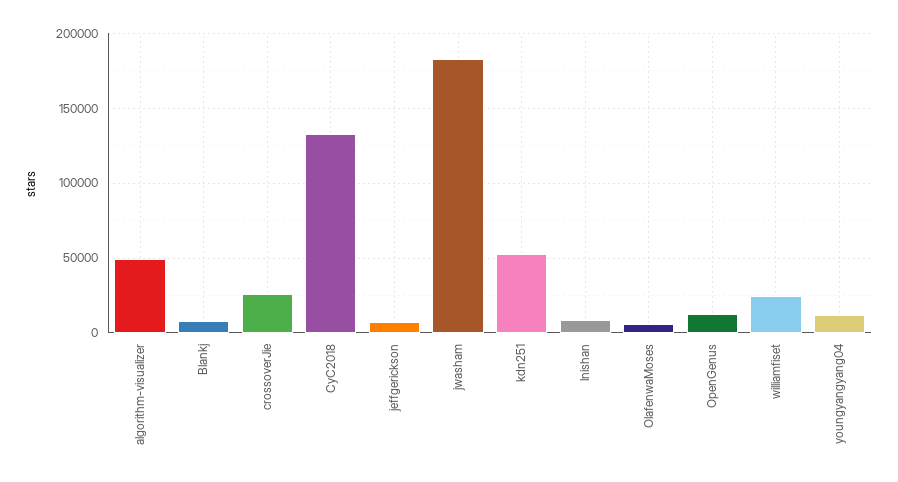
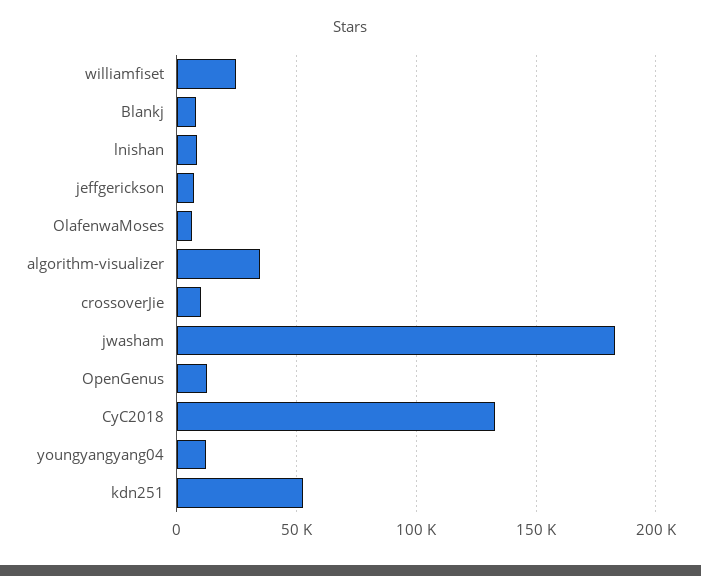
  {
-   "algorithm-visualizer": 50000,
+   "algorithm-visualizer": 35000,
    "Blankj": 10000,
-   "crossoverJie": 25000,
+   "crossoverJie": 10000,
    "CyC2018": 135000,
    "jeffgerickson": 5000,
    "jwasham": 185000,
    "kdn251": 55000,
    "lnishan": 10000,
    "OlafenwaMoses": 5000,
    "OpenGenus": 15000,
    "williamfiset": 25000,
    "youngyangyang04": 10000
  }

